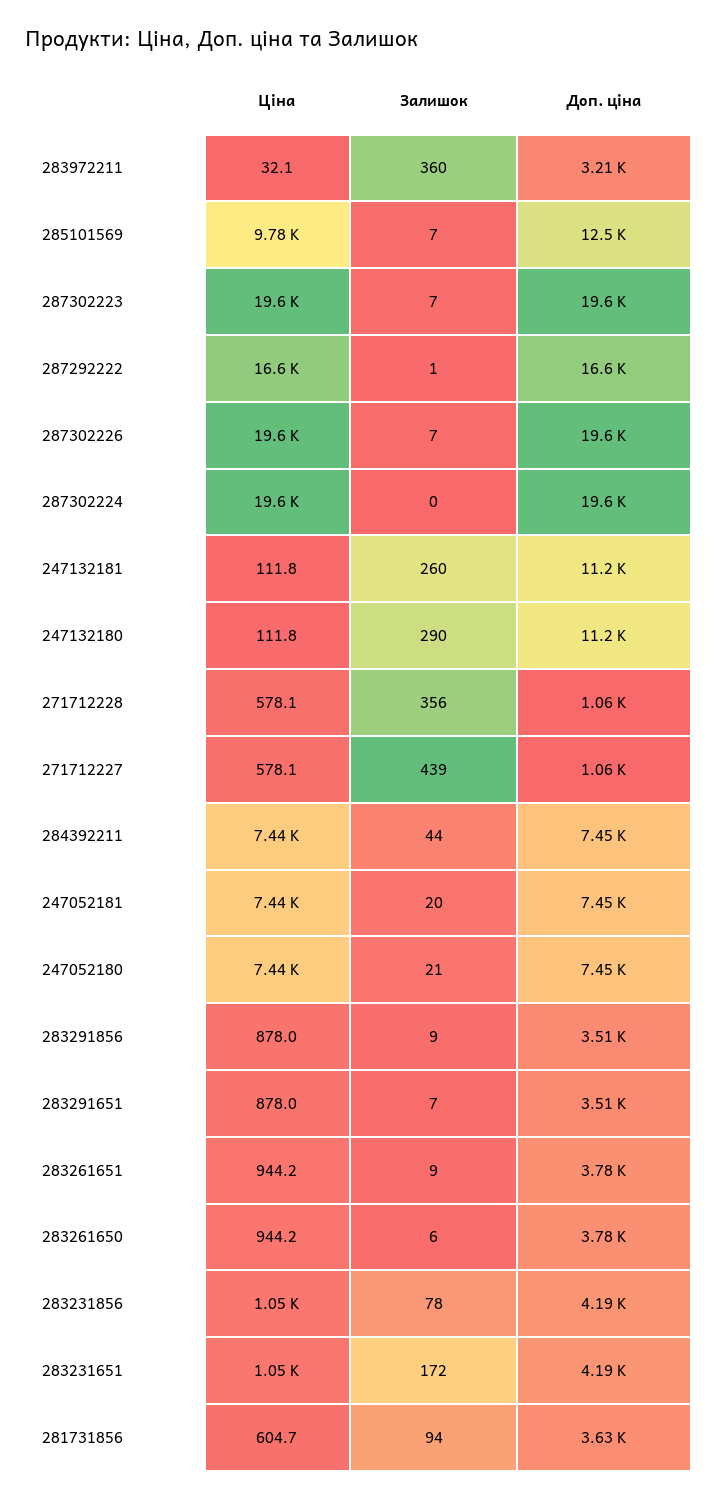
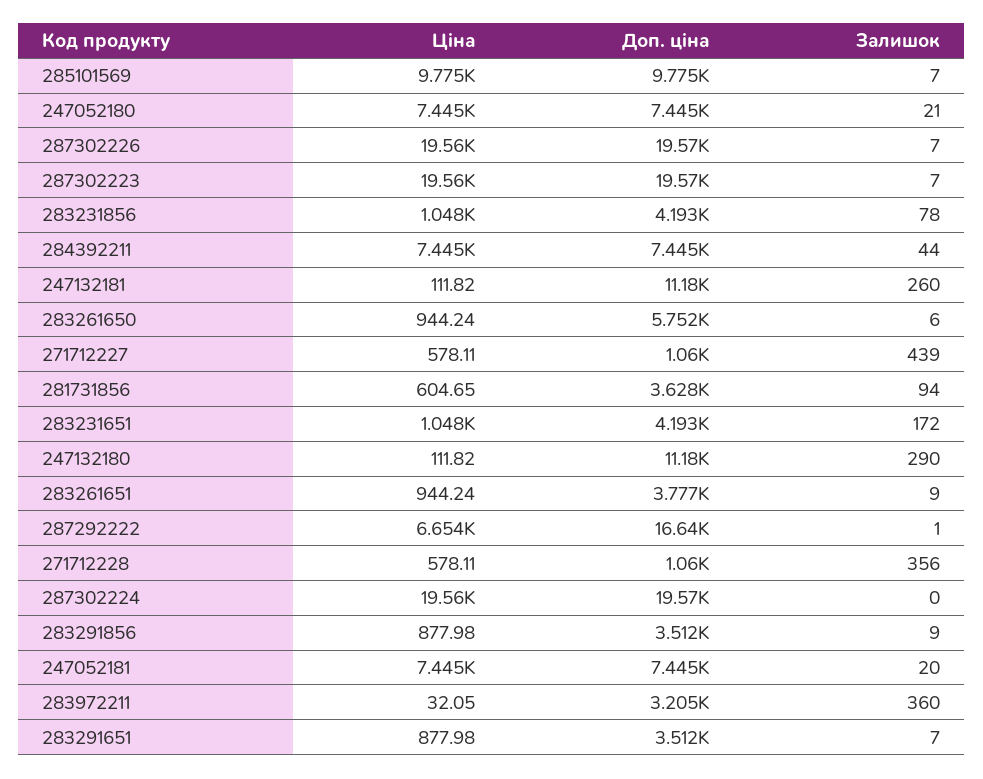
  {
    "Ціна": {
      "283972211": 32.05,
      "285101569": 9775,
      "287302223": 19560,
-     "287292222": 16600,
+     "287292222": 6654,
      "287302226": 19560,
      "287302224": 19560,
      "247132181": 111.82,
      "247132180": 111.82,
      "271712228": 578.11,
      "271712227": 578.11,
      "284392211": 7445,
      "247052181": 7445,
      "247052180": 7445,
      "283291856": 877.98,
      "283291651": 877.98,
      "283261651": 944.24,
      "283261650": 944.24,
      "283231856": 1048,
      "283231651": 1048,
      "281731856": 604.65
    },
    "Залишок": {
      "283972211": 360,
      "285101569": 7,
      "287302223": 7,
      "287292222": 1,
      "287302226": 7,
      "287302224": 0,
      "247132181": 260,
      "247132180": 290,
      "271712228": 356,
      "271712227": 439,
      "284392211": 44,
      "247052181": 20,
      "247052180": 21,
      "283291856": 9,
      "283291651": 7,
      "283261651": 9,
      "283261650": 6,
      "283231856": 78,
      "283231651": 172,
      "281731856": 94
    },
    "Доп. ціна": {
      "283972211": 3205,
-     "285101569": 12500,
+     "285101569": 9775,
      "287302223": 19570,
      "287292222": 16640,
      "287302226": 19570,
      "287302224": 19570,
      "247132181": 11180,
      "247132180": 11180,
      "271712228": 1060,
      "271712227": 1060,
      "284392211": 7445,
      "247052181": 7445,
      "247052180": 7445,
      "283291856": 3512,
      "283291651": 3512,
      "283261651": 3777,
-     "283261650": 3780,
+     "283261650": 5752,
      "283231856": 4193,
      "283231651": 4193,
      "281731856": 3628
    }
  }

